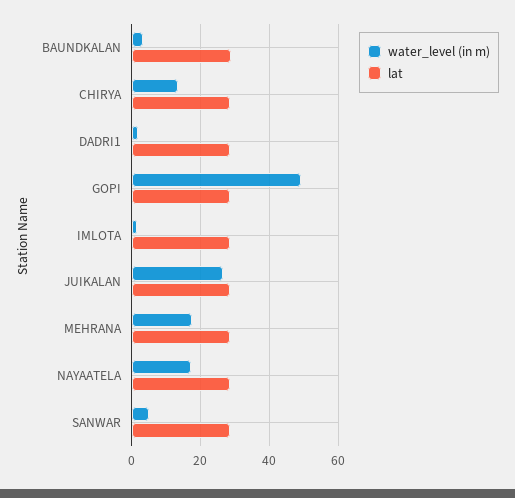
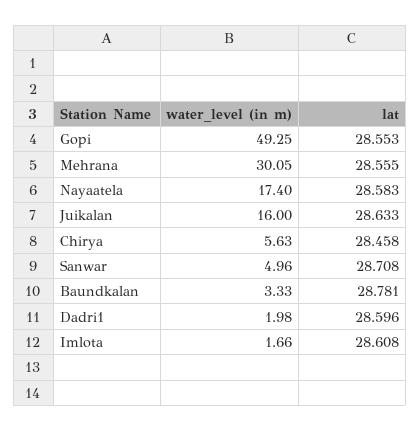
  {
    "water_level (in m)": {
      "BAUNDKALAN": 3.33,
-     "CHIRYA": 14,
+     "CHIRYA": 5.63,
      "DADRI1": 1.98,
      "GOPI": 49.25,
      "IMLOTA": 1.66,
-     "JUIKALAN": 26,
+     "JUIKALAN": 16,
-     "MEHRANA": 18,
+     "MEHRANA": 30.05,
      "NAYAATELA": 17.4,
      "SANWAR": 4.96
    },
    "lat": {
      "BAUNDKALAN": 28.781,
      "CHIRYA": 28.458,
      "DADRI1": 28.596,
      "GOPI": 28.553,
      "IMLOTA": 28.608,
      "JUIKALAN": 28.633,
      "MEHRANA": 28.555,
      "NAYAATELA": 28.583,
      "SANWAR": 28.708
    }
  }

